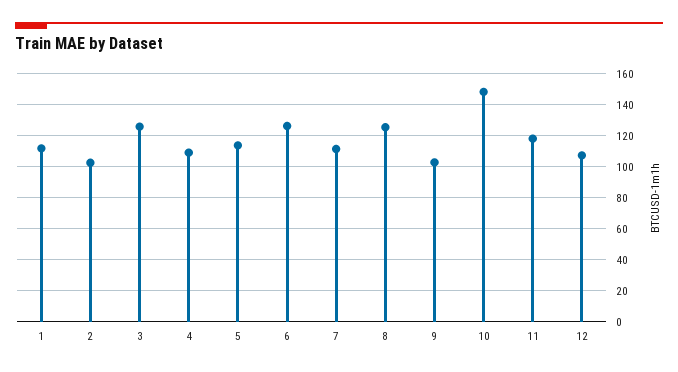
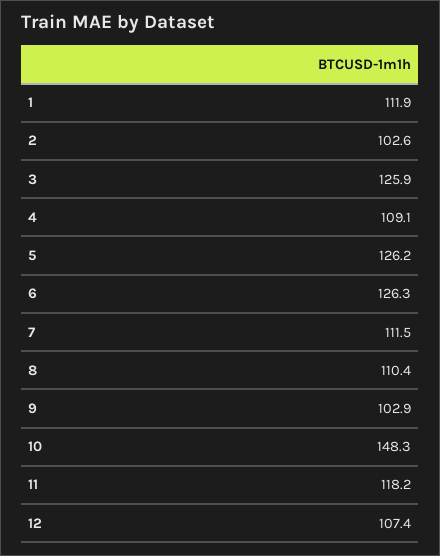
  {
    "1": 111.9,
    "2": 102.6,
    "3": 125.9,
    "4": 109.1,
-   "5": 115,
+   "5": 126.2,
    "6": 126.3,
    "7": 111.5,
-   "8": 125,
+   "8": 110.4,
    "9": 102.9,
    "10": 148.3,
    "11": 118.2,
    "12": 107.4
  }

